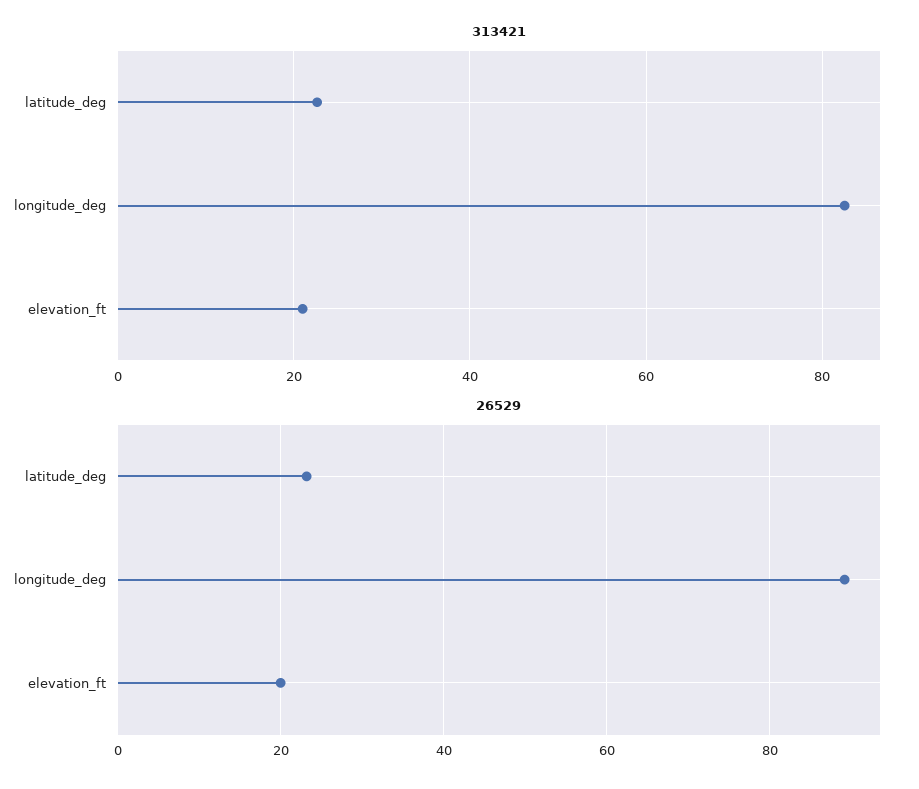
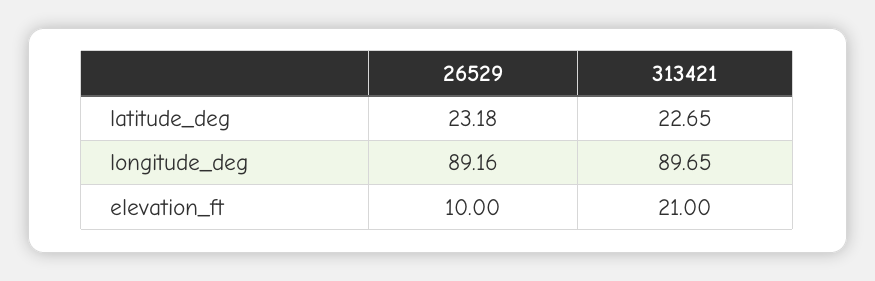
  {
    "313421": {
      "latitude_deg": 22.65,
-     "longitude_deg": 82,
+     "longitude_deg": 89.65,
      "elevation_ft": 21
    },
    "26529": {
      "latitude_deg": 23.18,
      "longitude_deg": 89.16,
-     "elevation_ft": 20
+     "elevation_ft": 10
    }
  }

